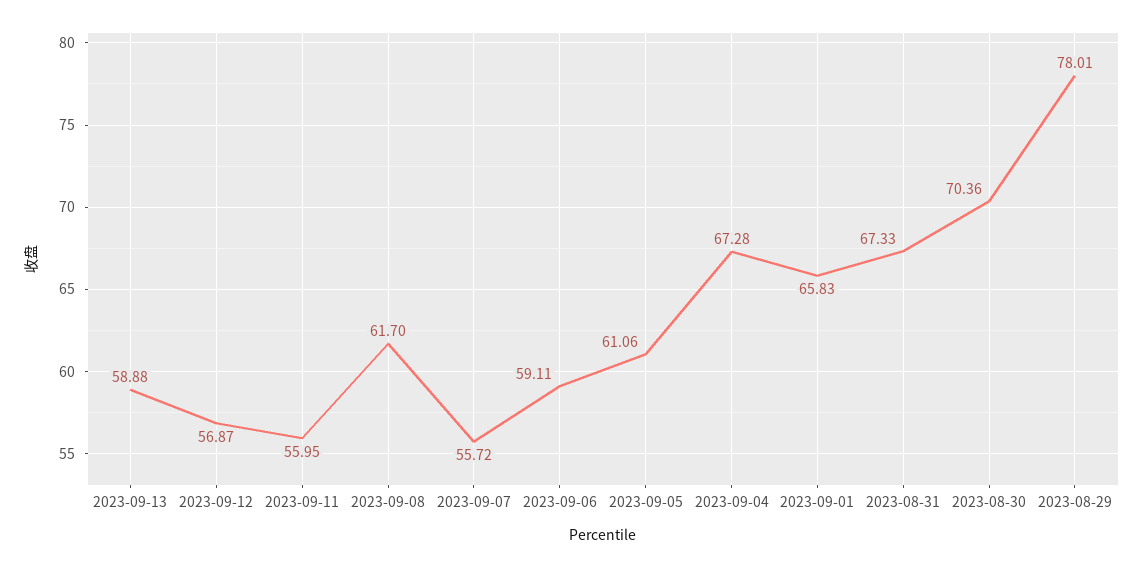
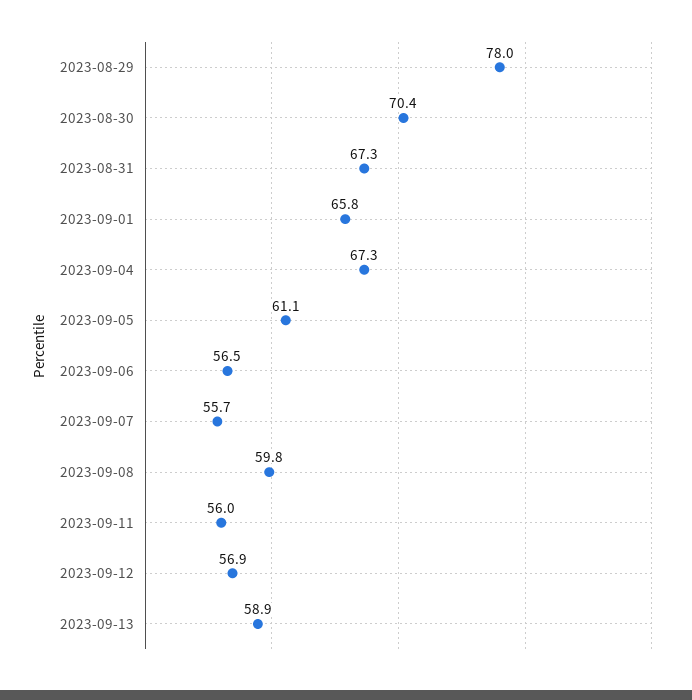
  {
    "2023-09-13": 58.88,
    "2023-09-12": 56.87,
    "2023-09-11": 55.95,
-   "2023-09-08": 61.7,
+   "2023-09-08": 59.8,
    "2023-09-07": 55.72,
-   "2023-09-06": 59.11,
+   "2023-09-06": 56.5,
    "2023-09-05": 61.06,
    "2023-09-04": 67.28,
    "2023-09-01": 65.83,
    "2023-08-31": 67.33,
    "2023-08-30": 70.36,
    "2023-08-29": 78.01
  }

